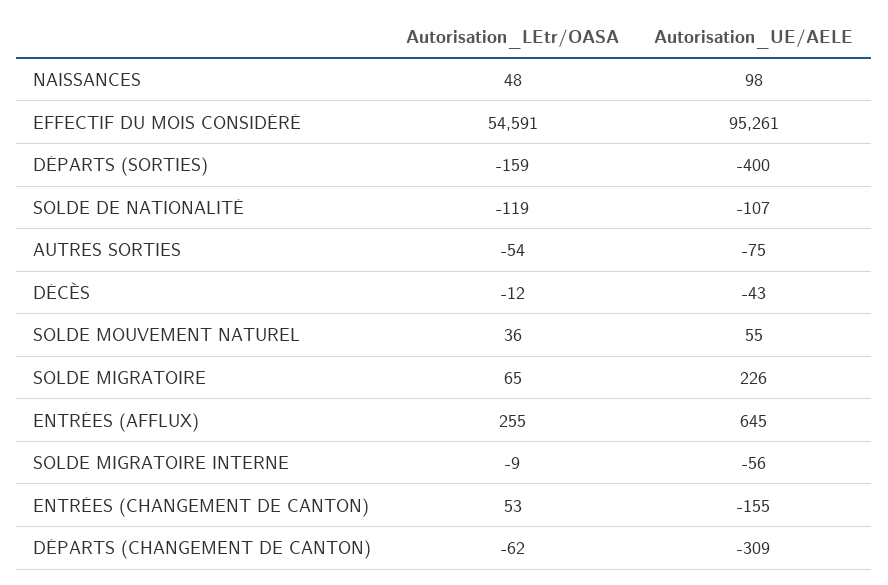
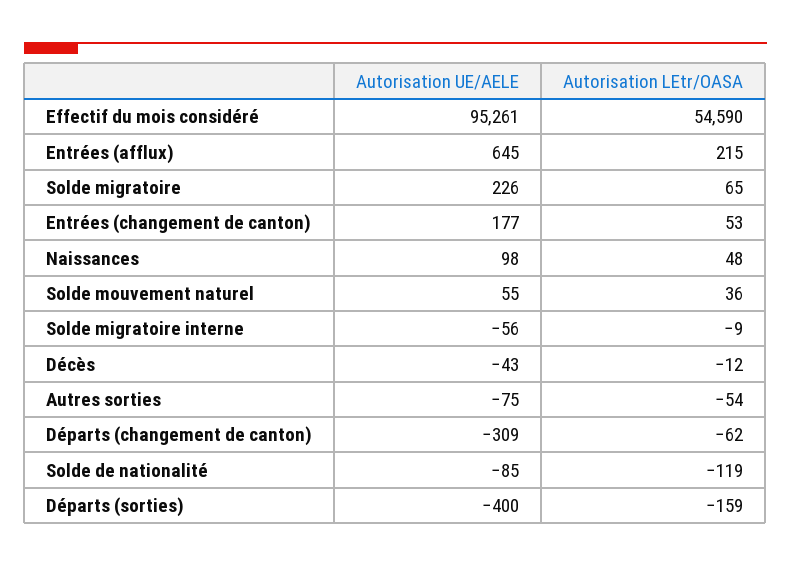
  {
    "Autorisation_LEtr/OASA": {
      "NAISSANCES": 48,
-     "EFFECTIF DU MOIS CONSIDÉRÉ": 54591,
+     "EFFECTIF DU MOIS CONSIDÉRÉ": 54590,
      "DÉPARTS (SORTIES)": -159,
      "SOLDE DE NATIONALITÉ": -119,
      "AUTRES SORTIES": -54,
      "DÉCÈS": -12,
      "SOLDE MOUVEMENT NATUREL": 36,
      "SOLDE MIGRATOIRE": 65,
-     "ENTRÉES (AFFLUX)": 255,
+     "ENTRÉES (AFFLUX)": 215,
      "SOLDE MIGRATOIRE INTERNE": -9,
      "ENTRÉES (CHANGEMENT DE CANTON)": 53,
      "DÉPARTS (CHANGEMENT DE CANTON)": -62
    },
    "Autorisation_UE/AELE": {
      "NAISSANCES": 98,
      "EFFECTIF DU MOIS CONSIDÉRÉ": 95261,
      "DÉPARTS (SORTIES)": -400,
-     "SOLDE DE NATIONALITÉ": -107,
+     "SOLDE DE NATIONALITÉ": -85,
      "AUTRES SORTIES": -75,
      "DÉCÈS": -43,
      "SOLDE MOUVEMENT NATUREL": 55,
      "SOLDE MIGRATOIRE": 226,
      "ENTRÉES (AFFLUX)": 645,
      "SOLDE MIGRATOIRE INTERNE": -56,
-     "ENTRÉES (CHANGEMENT DE CANTON)": -155,
+     "ENTRÉES (CHANGEMENT DE CANTON)": 177,
      "DÉPARTS (CHANGEMENT DE CANTON)": -309
    }
  }

